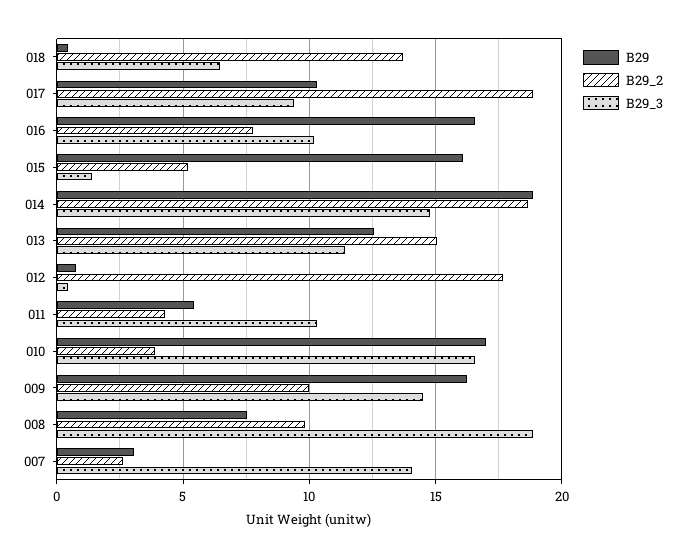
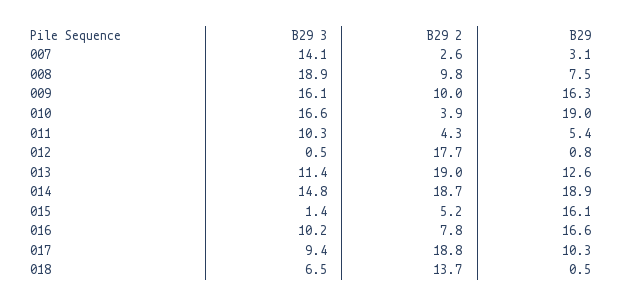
  {
    "B29": {
      "018": 0.5,
      "017": 10.3,
      "016": 16.6,
      "015": 16.1,
      "014": 18.9,
      "013": 12.6,
      "012": 0.8,
      "011": 5.4,
-     "010": 17,
+     "010": 19,
      "009": 16.3,
      "008": 7.5,
      "007": 3.1
    },
    "B29_2": {
      "018": 13.7,
      "017": 18.8,
      "016": 7.8,
      "015": 5.2,
      "014": 18.7,
-     "013": 15,
+     "013": 19,
      "012": 17.7,
      "011": 4.3,
      "010": 3.9,
      "009": 10,
      "008": 9.8,
      "007": 2.6
    },
    "B29_3": {
      "018": 6.5,
      "017": 9.4,
      "016": 10.2,
      "015": 1.4,
      "014": 14.8,
      "013": 11.4,
      "012": 0.5,
      "011": 10.3,
      "010": 16.6,
-     "009": 14.5,
+     "009": 16.1,
      "008": 18.9,
      "007": 14.1
    }
  }

